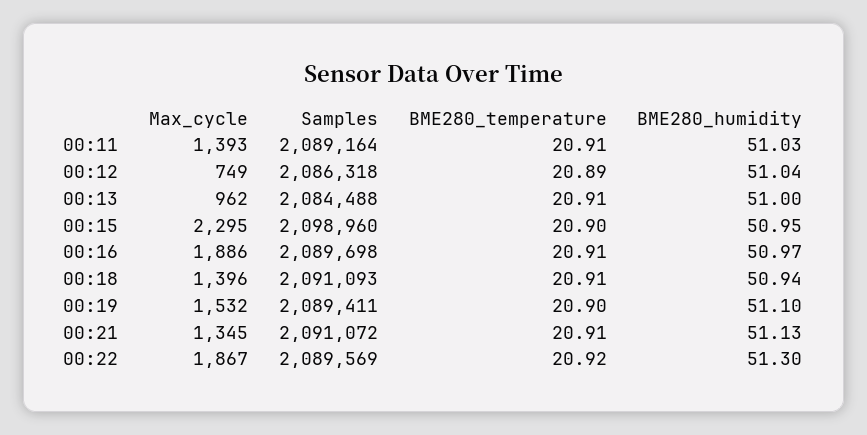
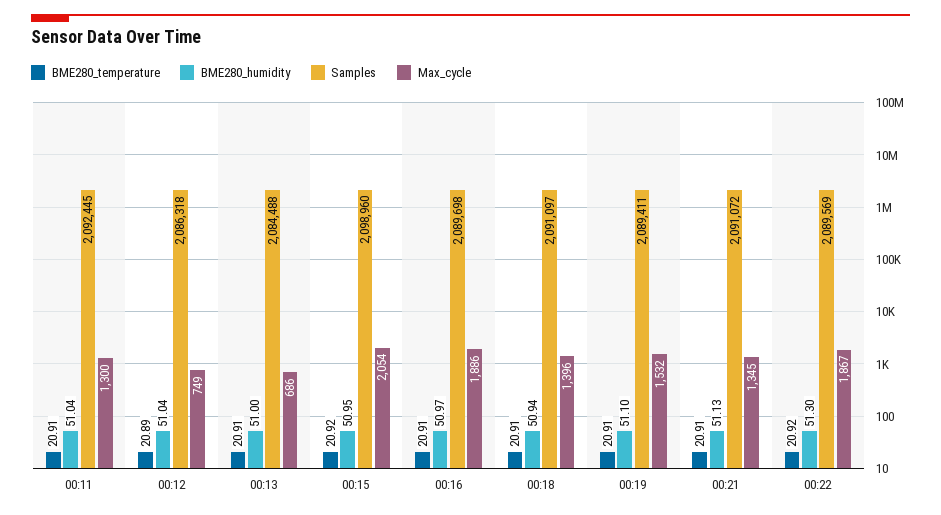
  {
    "Max_cycle": {
-     "00:11": 1393,
+     "00:11": 1300,
      "00:12": 749,
-     "00:13": 962,
+     "00:13": 686,
-     "00:15": 2295,
+     "00:15": 2054,
      "00:16": 1886,
      "00:18": 1396,
      "00:19": 1532,
      "00:21": 1345,
      "00:22": 1867
    },
    "Samples": {
-     "00:11": 2089164,
+     "00:11": 2092445,
      "00:12": 2086318,
      "00:13": 2084488,
      "00:15": 2098960,
      "00:16": 2089698,
-     "00:18": 2091093,
+     "00:18": 2091097,
      "00:19": 2089411,
      "00:21": 2091072,
      "00:22": 2089569
    },
    "BME280_temperature": {
      "00:11": 20.91,
      "00:12": 20.89,
      "00:13": 20.91,
-     "00:15": 20.9,
+     "00:15": 20.92,
      "00:16": 20.91,
      "00:18": 20.91,
-     "00:19": 20.9,
+     "00:19": 20.91,
      "00:21": 20.91,
      "00:22": 20.92
    },
    "BME280_humidity": {
-     "00:11": 51.03,
+     "00:11": 51.04,
      "00:12": 51.04,
      "00:13": 51,
      "00:15": 50.95,
      "00:16": 50.97,
      "00:18": 50.94,
      "00:19": 51.1,
      "00:21": 51.13,
      "00:22": 51.3
    }
  }

